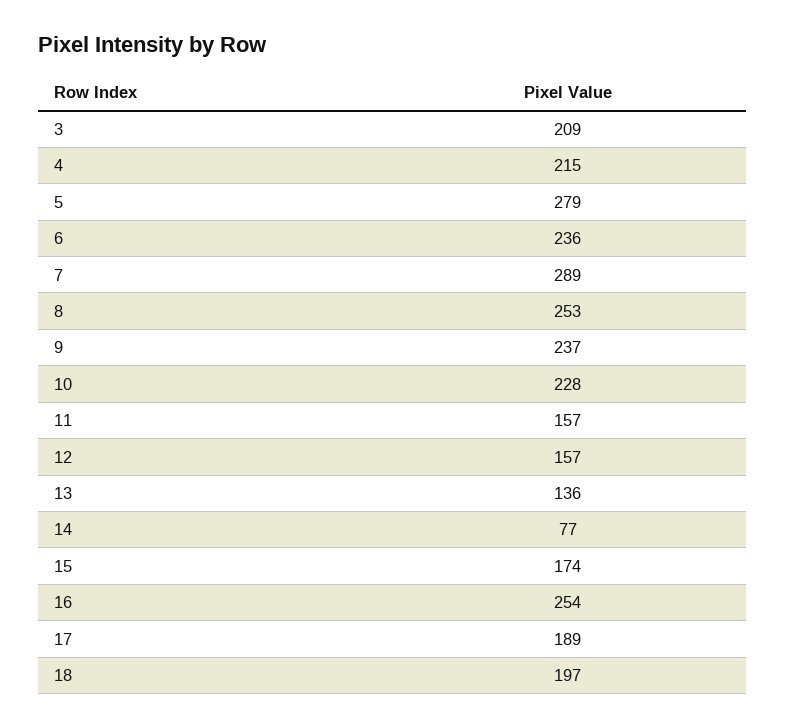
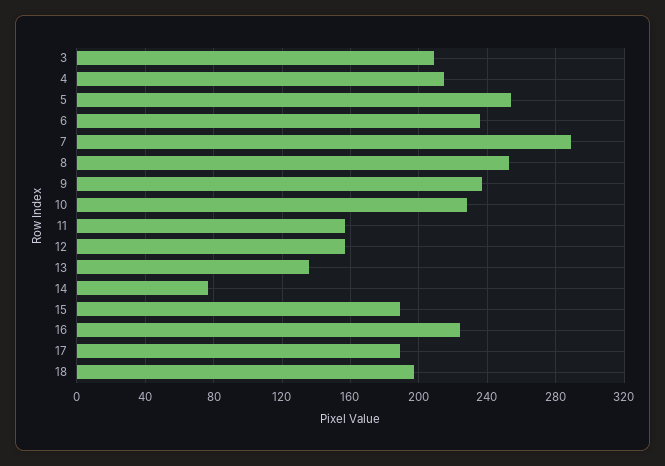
  {
    "3": 209,
    "4": 215,
-   "5": 279,
+   "5": 255,
    "6": 236,
    "7": 289,
    "8": 253,
    "9": 237,
    "10": 228,
    "11": 157,
    "12": 157,
    "13": 136,
    "14": 77,
-   "15": 174,
+   "15": 190,
-   "16": 254,
+   "16": 225,
    "17": 189,
    "18": 197
  }

